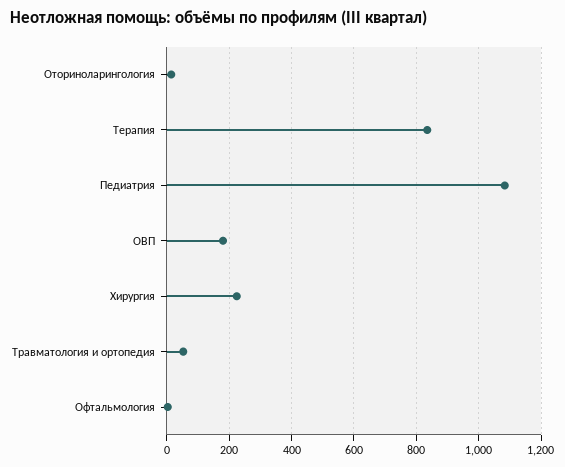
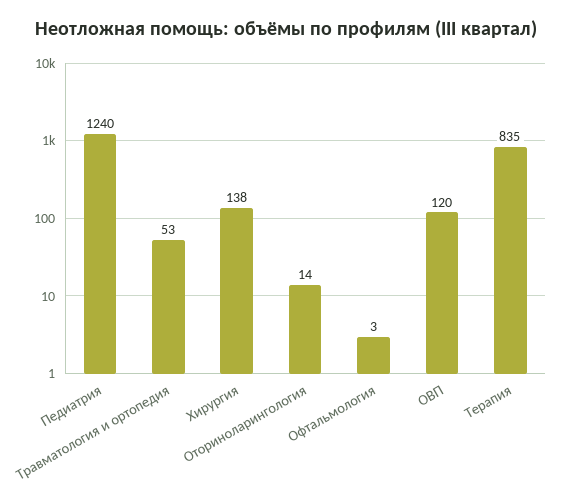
  {
    "Оториноларингология": 14,
    "Терапия": 835,
-   "Педиатрия": 1080,
+   "Педиатрия": 1240,
-   "ОВП": 180,
+   "ОВП": 120,
-   "Хирургия": 220,
+   "Хирургия": 138,
    "Травматология и ортопедия": 53,
    "Офтальмология": 3
  }

